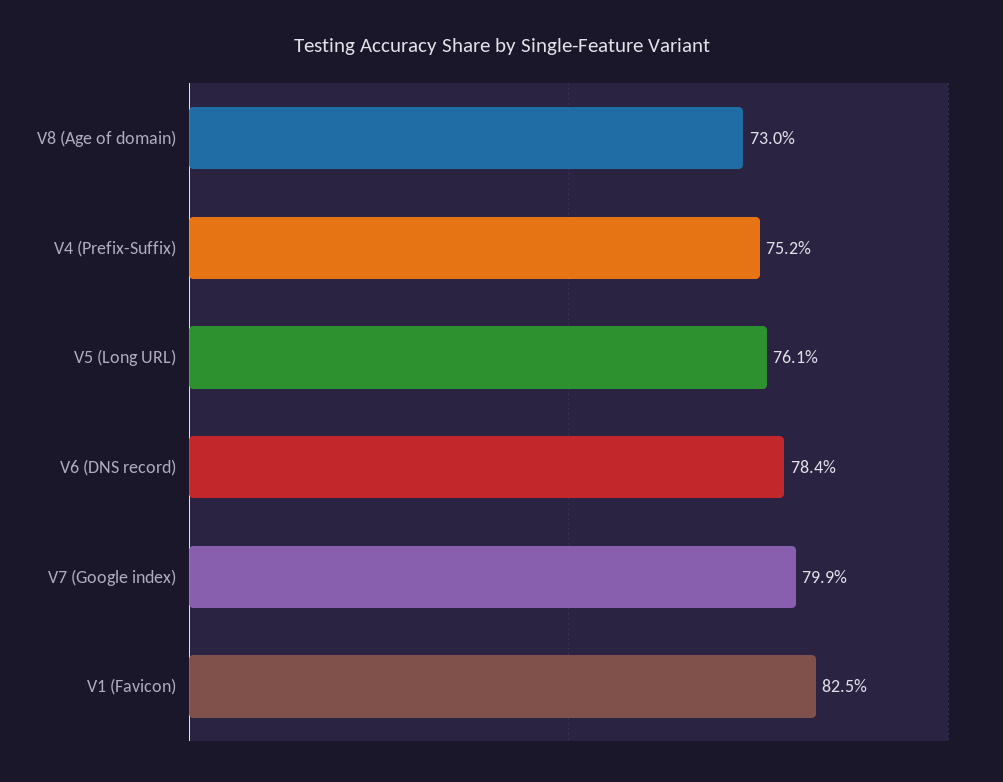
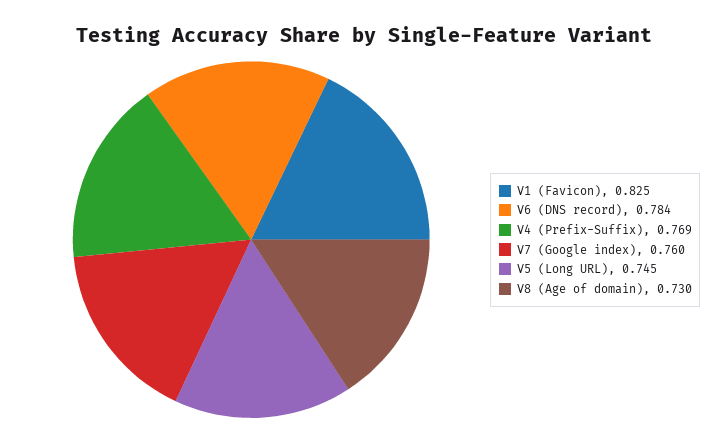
  {
    "V8 (Age of domain)": 0.73,
-   "V4 (Prefix-Suffix)": 0.752,
+   "V4 (Prefix-Suffix)": 0.769,
-   "V5 (Long URL)": 0.761,
+   "V5 (Long URL)": 0.745,
    "V6 (DNS record)": 0.784,
-   "V7 (Google index)": 0.799,
+   "V7 (Google index)": 0.76,
    "V1 (Favicon)": 0.825
  }

